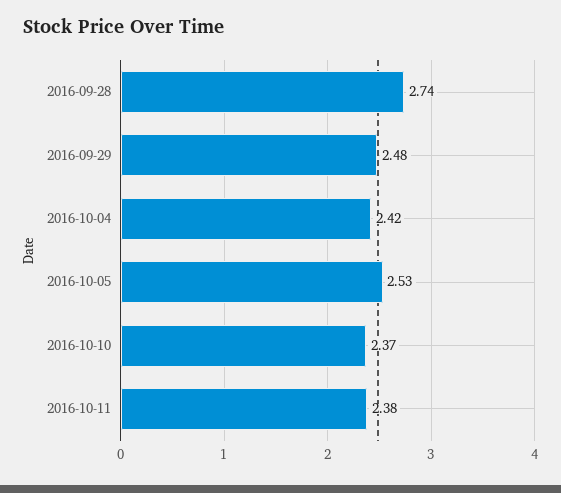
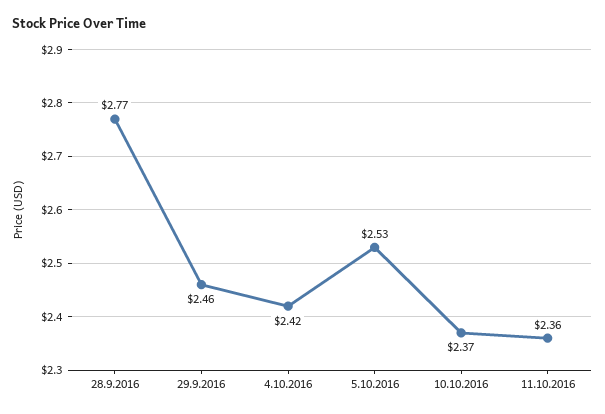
  {
-   "2016-09-28": 2.74,
+   "2016-09-28": 2.77,
-   "2016-09-29": 2.48,
+   "2016-09-29": 2.46,
    "2016-10-04": 2.42,
    "2016-10-05": 2.53,
    "2016-10-10": 2.37,
-   "2016-10-11": 2.38
+   "2016-10-11": 2.36
  }

